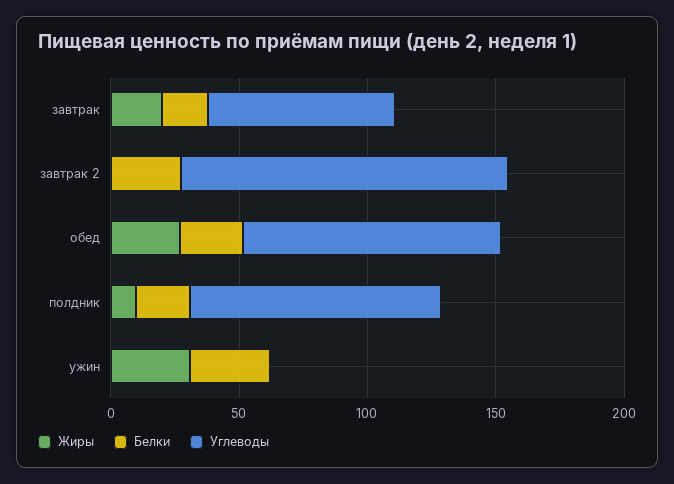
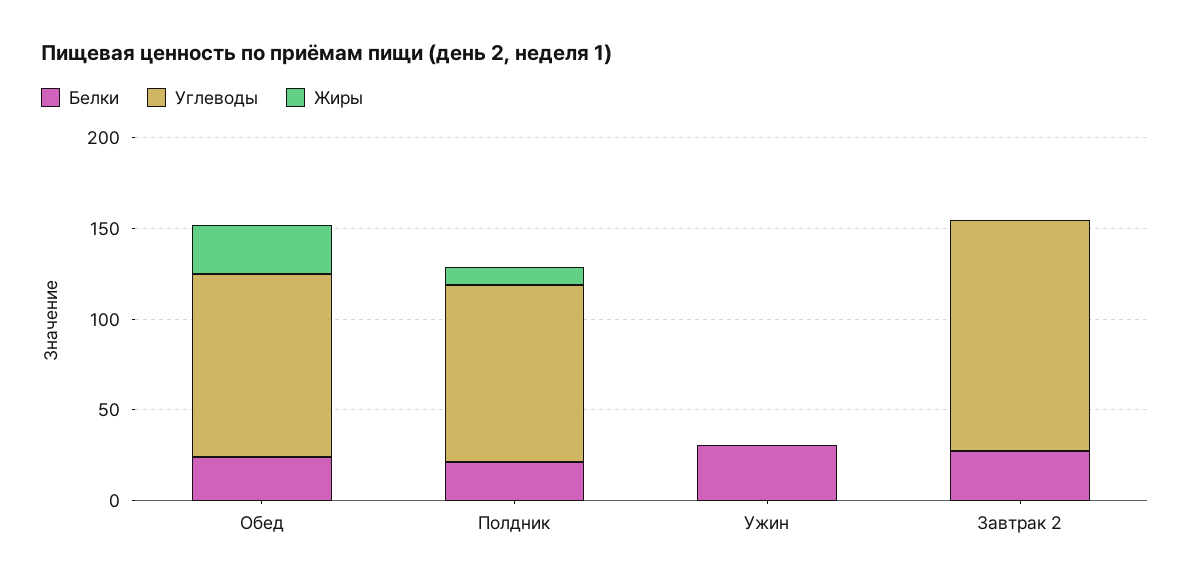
  {
    "Жиры": {
-     "завтрак": 20,
      "завтрак 2": 0,
      "обед": 30,
      "полдник": 10,
-     "ужин": 30
+     "ужин": 0
    },
    "Белки": {
-     "завтрак": 20,
      "завтрак 2": 30,
      "обед": 20,
      "полдник": 20,
      "ужин": 30
    },
    "Углеводы": {
-     "завтрак": 70,
      "завтрак 2": 130,
      "обед": 100,
      "полдник": 100,
      "ужин": 0
    }
  }

